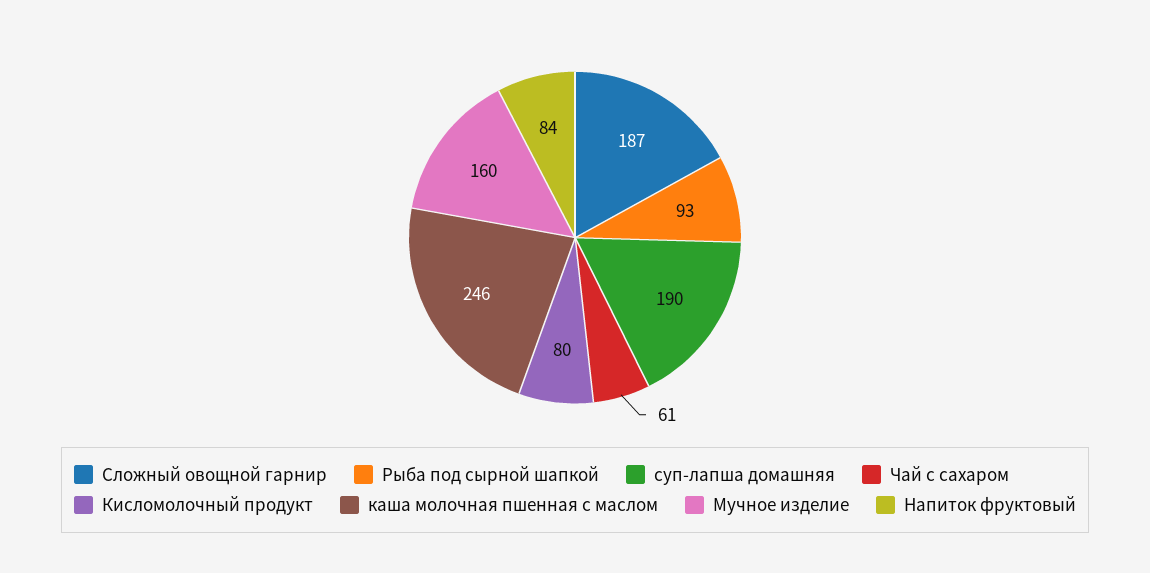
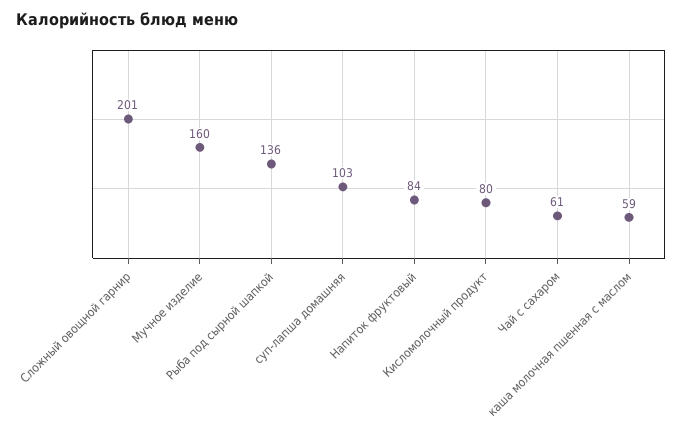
  {
-   "Сложный овощной гарнир": 187,
+   "Сложный овощной гарнир": 201,
-   "Рыба под сырной шапкой": 93,
+   "Рыба под сырной шапкой": 136,
-   "суп-лапша домашняя": 190,
+   "суп-лапша домашняя": 103,
    "Чай с сахаром": 61,
    "Кисломолочный продукт": 80,
-   "каша молочная пшенная с маслом": 246,
+   "каша молочная пшенная с маслом": 59,
    "Мучное изделие": 160,
    "Напиток фруктовый": 84
  }

